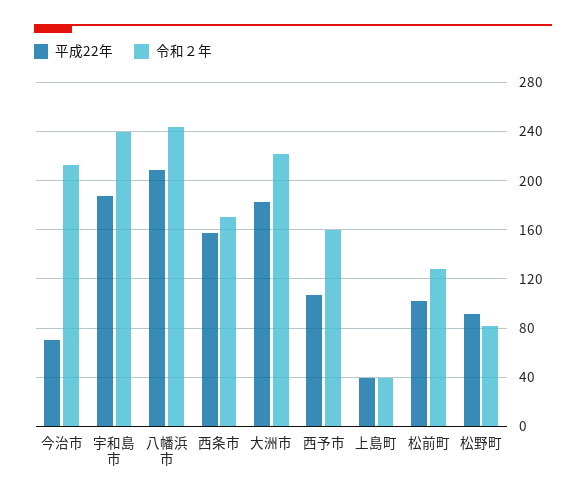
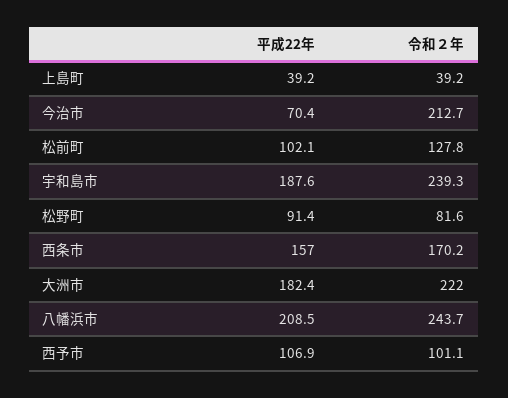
  {
    "平成22年": {
      "今治市": 70.4,
      "宇和島市": 187.6,
      "八幡浜市": 208.5,
      "西条市": 157,
      "大洲市": 182.4,
      "西予市": 106.9,
      "上島町": 39.2,
      "松前町": 102.1,
      "松野町": 91.4
    },
    "令和２年": {
      "今治市": 212.7,
      "宇和島市": 239.3,
      "八幡浜市": 243.7,
      "西条市": 170.2,
      "大洲市": 222,
-     "西予市": 160,
+     "西予市": 101.1,
      "上島町": 39.2,
      "松前町": 127.8,
      "松野町": 81.6
    }
  }

